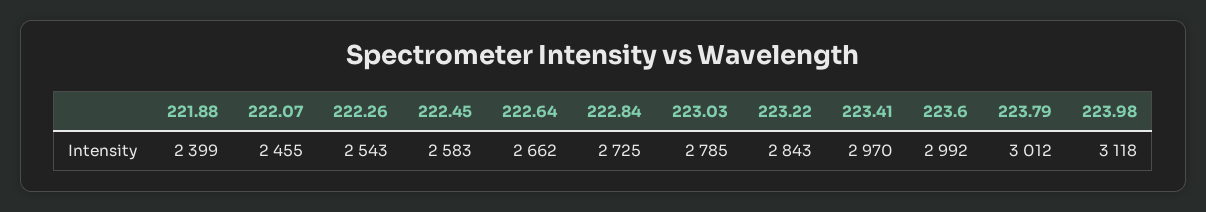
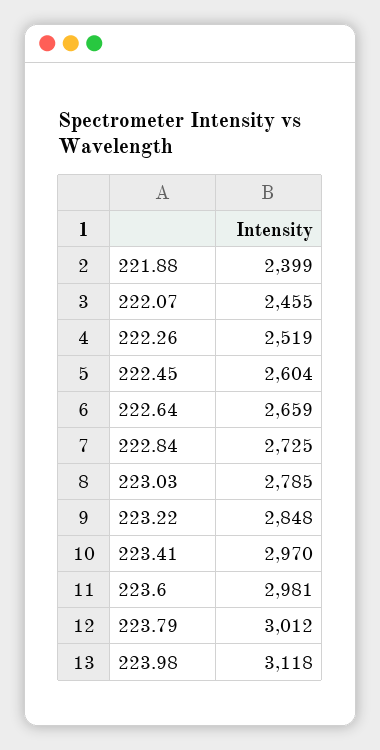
  {
    "221.88": 2399,
    "222.07": 2455,
-   "222.26": 2543,
+   "222.26": 2519,
-   "222.45": 2583,
+   "222.45": 2604,
-   "222.64": 2662,
+   "222.64": 2659,
    "222.84": 2725,
    "223.03": 2785,
-   "223.22": 2843,
+   "223.22": 2848,
    "223.41": 2970,
-   "223.6": 2992,
+   "223.6": 2981,
    "223.79": 3012,
    "223.98": 3118
  }

